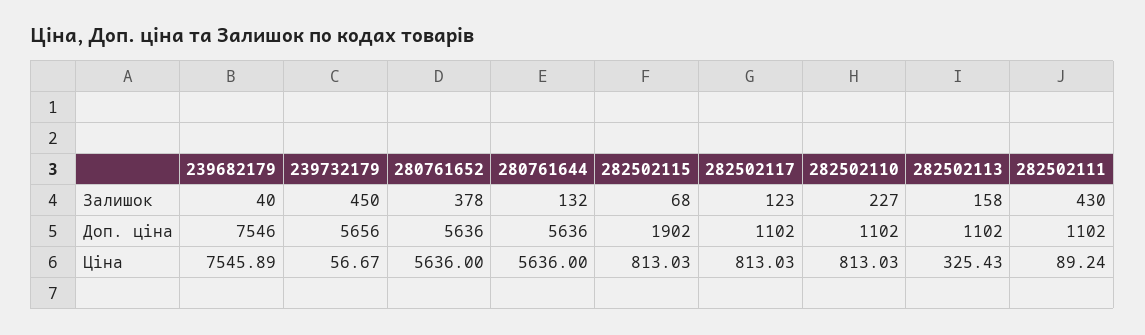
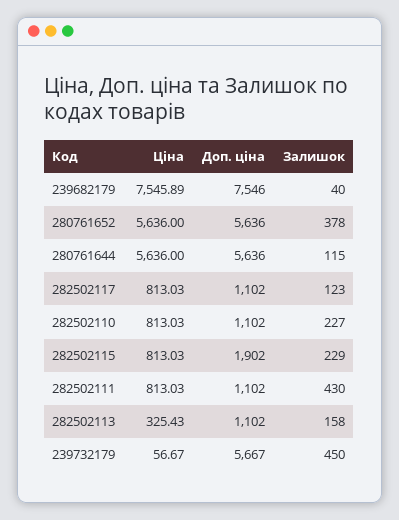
  {
    "239682179": {
      "Залишок": 40,
      "Доп. ціна": 7546,
      "Ціна": 7545.89
    },
    "239732179": {
      "Залишок": 450,
-     "Доп. ціна": 5656,
+     "Доп. ціна": 5667,
      "Ціна": 56.67
    },
    "280761652": {
      "Залишок": 378,
      "Доп. ціна": 5636,
      "Ціна": 5636
    },
    "280761644": {
-     "Залишок": 132,
+     "Залишок": 115,
      "Доп. ціна": 5636,
      "Ціна": 5636
    },
    "282502115": {
-     "Залишок": 68,
+     "Залишок": 229,
      "Доп. ціна": 1902,
      "Ціна": 813.03
    },
    "282502117": {
      "Залишок": 123,
      "Доп. ціна": 1102,
      "Ціна": 813.03
    },
    "282502110": {
      "Залишок": 227,
      "Доп. ціна": 1102,
      "Ціна": 813.03
    },
    "282502113": {
      "Залишок": 158,
      "Доп. ціна": 1102,
      "Ціна": 325.43
    },
    "282502111": {
      "Залишок": 430,
      "Доп. ціна": 1102,
-     "Ціна": 89.24
+     "Ціна": 813.03
    }
  }

